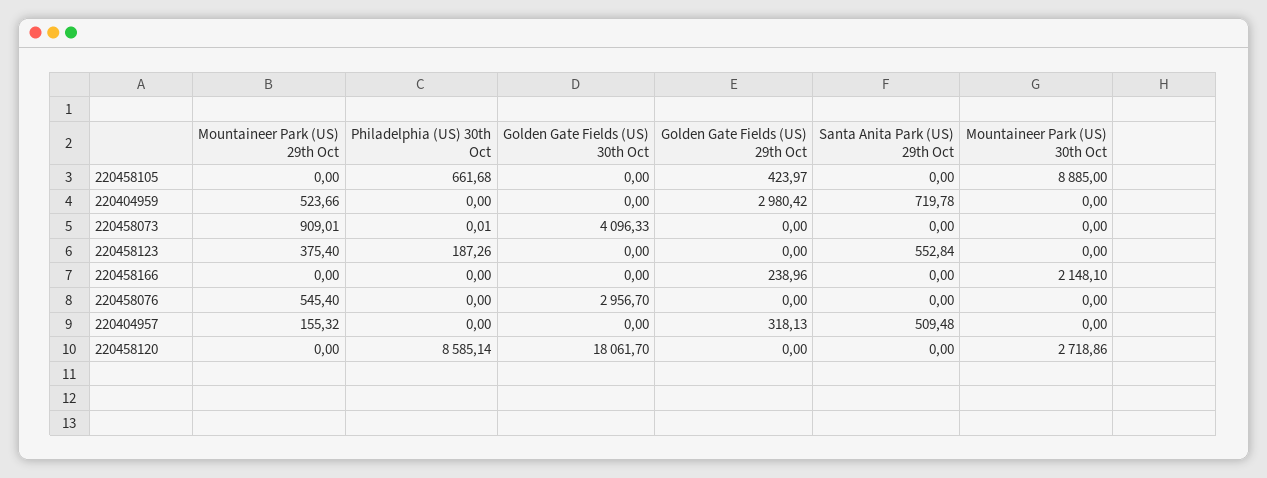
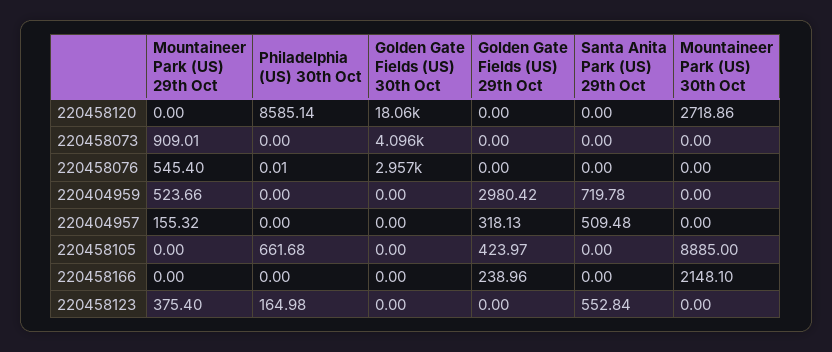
  {
    "Mountaineer Park (US) 29th Oct": {
      "220458105": 0,
      "220404959": 523.66,
      "220458073": 909.01,
      "220458123": 375.4,
      "220458166": 0,
      "220458076": 545.4,
      "220404957": 155.32,
      "220458120": 0
    },
    "Philadelphia (US) 30th Oct": {
      "220458105": 661.68,
      "220404959": 0,
-     "220458073": 0.01,
+     "220458073": 0,
-     "220458123": 187.26,
+     "220458123": 164.98,
      "220458166": 0,
-     "220458076": 0,
+     "220458076": 0.01,
      "220404957": 0,
      "220458120": 8585.14
    },
    "Golden Gate Fields (US) 30th Oct": {
      "220458105": 0,
      "220404959": 0,
      "220458073": 4096.33,
      "220458123": 0,
      "220458166": 0,
      "220458076": 2956.7,
      "220404957": 0,
      "220458120": 18061.7
    },
    "Golden Gate Fields (US) 29th Oct": {
      "220458105": 423.97,
      "220404959": 2980.42,
      "220458073": 0,
      "220458123": 0,
      "220458166": 238.96,
      "220458076": 0,
      "220404957": 318.13,
      "220458120": 0
    },
    "Santa Anita Park (US) 29th Oct": {
      "220458105": 0,
      "220404959": 719.78,
      "220458073": 0,
      "220458123": 552.84,
      "220458166": 0,
      "220458076": 0,
      "220404957": 509.48,
      "220458120": 0
    },
    "Mountaineer Park (US) 30th Oct": {
      "220458105": 8885,
      "220404959": 0,
      "220458073": 0,
      "220458123": 0,
      "220458166": 2148.1,
      "220458076": 0,
      "220404957": 0,
      "220458120": 2718.86
    }
  }

